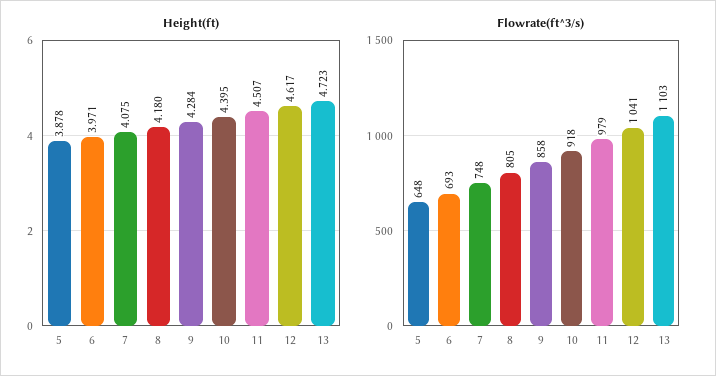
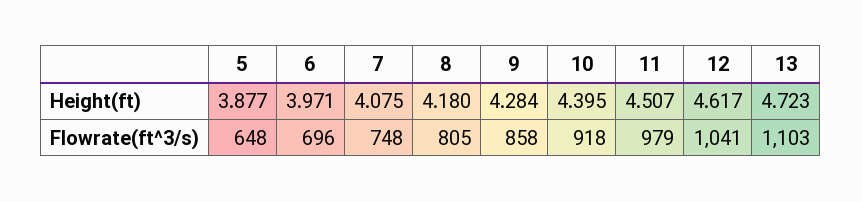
  {
    "Height(ft)": {
-     "5": 3.878,
+     "5": 3.877,
      "6": 3.971,
      "7": 4.075,
      "8": 4.18,
      "9": 4.284,
      "10": 4.395,
      "11": 4.507,
      "12": 4.617,
      "13": 4.723
    },
    "Flowrate(ft^3/s)": {
      "5": 648,
-     "6": 693,
+     "6": 696,
      "7": 748,
      "8": 805,
      "9": 858,
      "10": 918,
      "11": 979,
      "12": 1041,
      "13": 1103
    }
  }

